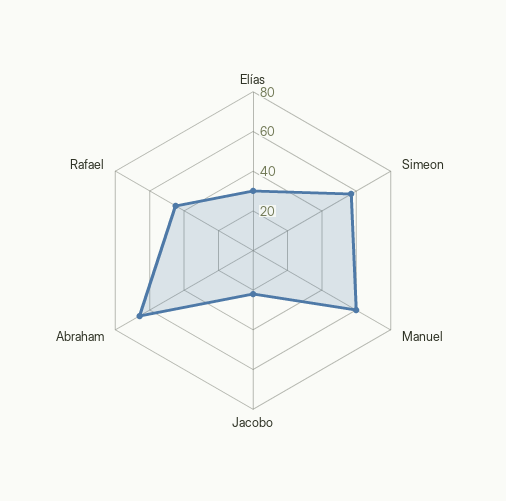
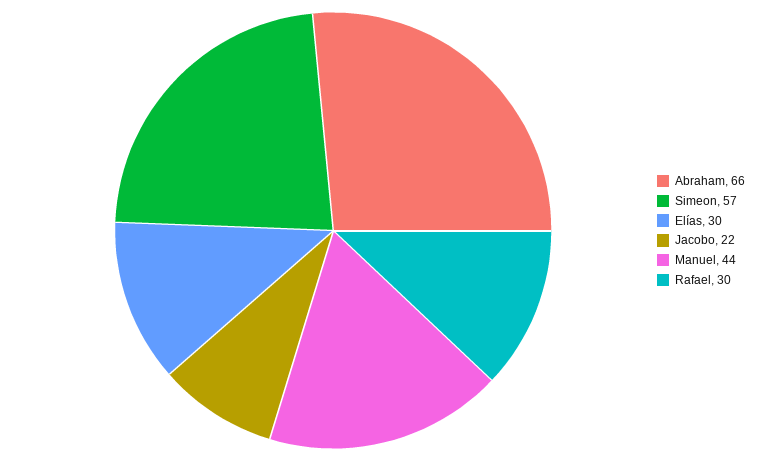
  {
    "Elías": 30,
    "Simeon": 57,
-   "Manuel": 60,
+   "Manuel": 44,
    "Jacobo": 22,
    "Abraham": 66,
-   "Rafael": 45
+   "Rafael": 30
  }

